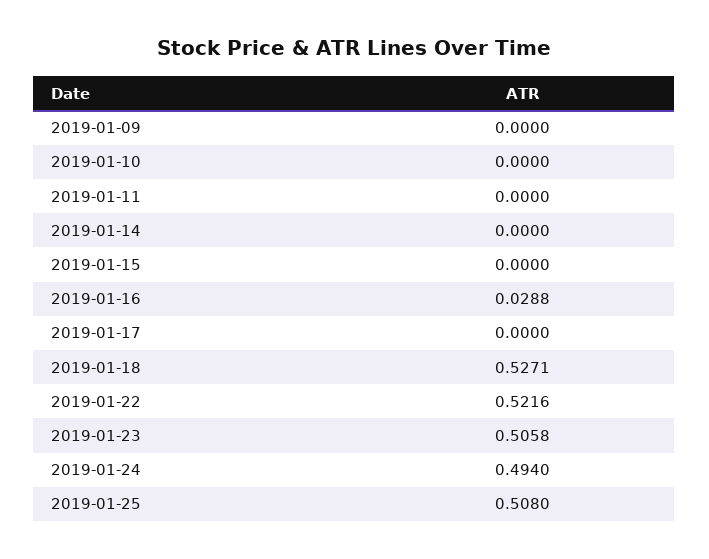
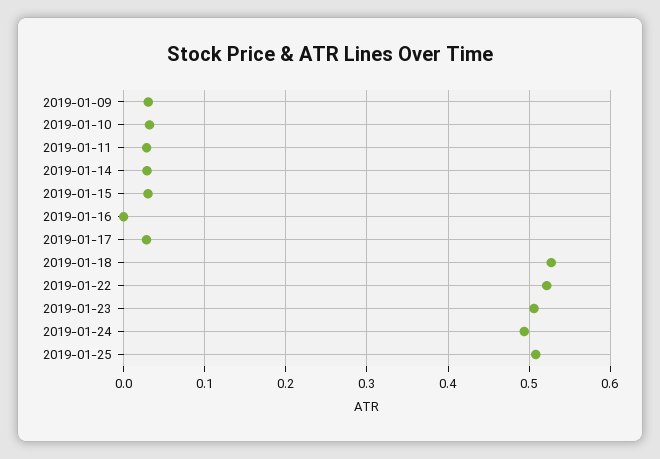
  {
-   "2019-01-09": 0,
+   "2019-01-09": 0.03,
-   "2019-01-10": 0,
+   "2019-01-10": 0.03,
-   "2019-01-11": 0,
+   "2019-01-11": 0.03,
-   "2019-01-14": 0,
+   "2019-01-14": 0.03,
-   "2019-01-15": 0,
+   "2019-01-15": 0.03,
-   "2019-01-16": 0.0288,
+   "2019-01-16": 0,
-   "2019-01-17": 0,
+   "2019-01-17": 0.03,
    "2019-01-18": 0.5271,
    "2019-01-22": 0.5216,
    "2019-01-23": 0.5058,
    "2019-01-24": 0.494,
    "2019-01-25": 0.508
  }

